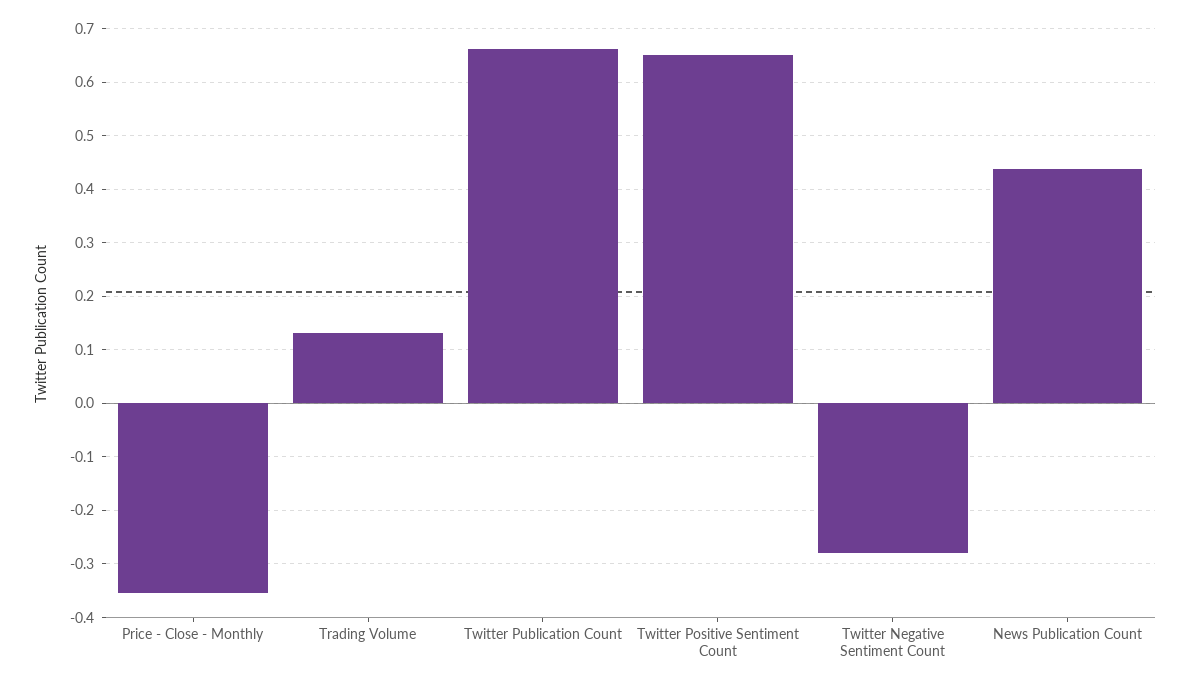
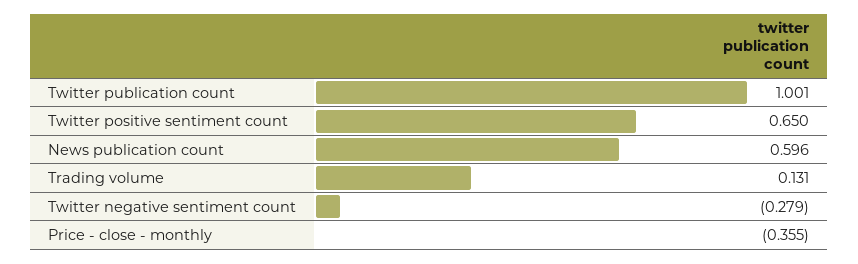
  {
    "Price - Close - Monthly": -0.355,
    "Trading Volume": 0.131,
-   "Twitter Publication Count": 0.66,
+   "Twitter Publication Count": 1.001,
    "Twitter Positive Sentiment Count": 0.65,
    "Twitter Negative Sentiment Count": -0.279,
-   "News Publication Count": 0.44
+   "News Publication Count": 0.596
  }

